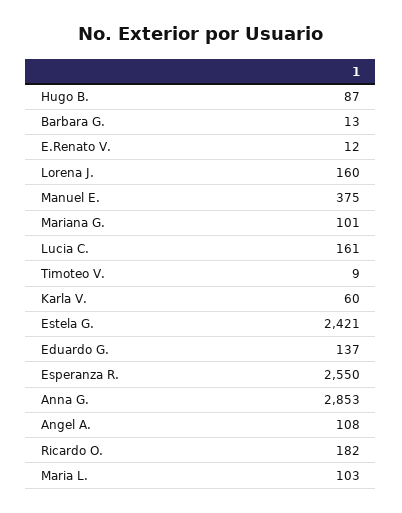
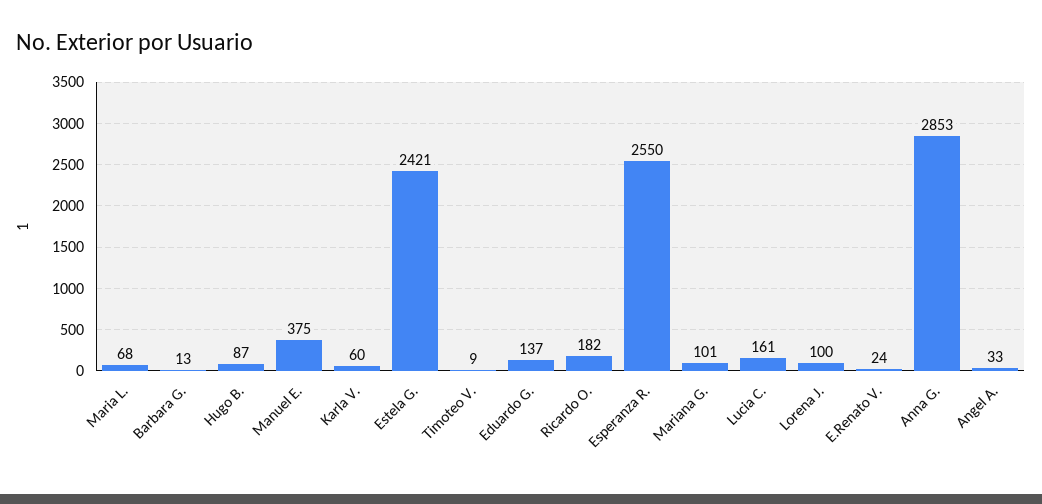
  {
    "Hugo B.": 87,
    "Barbara G.": 13,
-   "E.Renato V.": 12,
+   "E.Renato V.": 24,
-   "Lorena J.": 160,
+   "Lorena J.": 100,
    "Manuel E.": 375,
    "Mariana G.": 101,
    "Lucia C.": 161,
    "Timoteo V.": 9,
    "Karla V.": 60,
    "Estela G.": 2421,
    "Eduardo G.": 137,
    "Esperanza R.": 2550,
    "Anna G.": 2853,
-   "Angel A.": 108,
+   "Angel A.": 33,
    "Ricardo O.": 182,
-   "Maria L.": 103
+   "Maria L.": 68
  }

